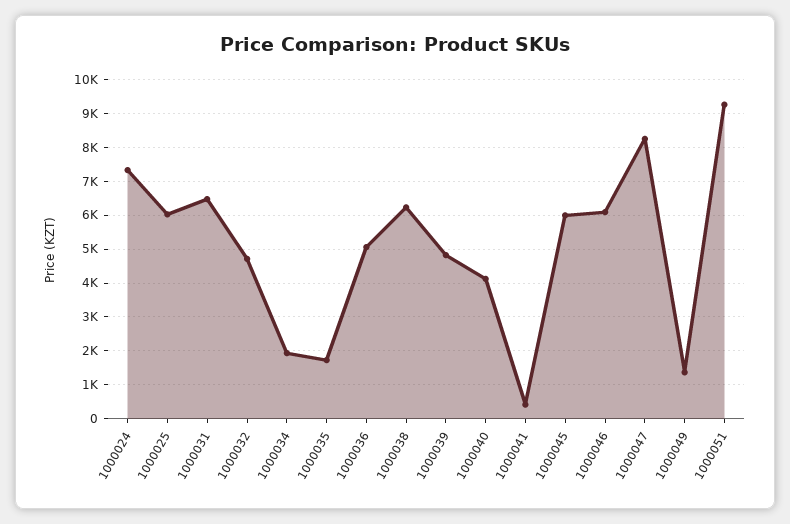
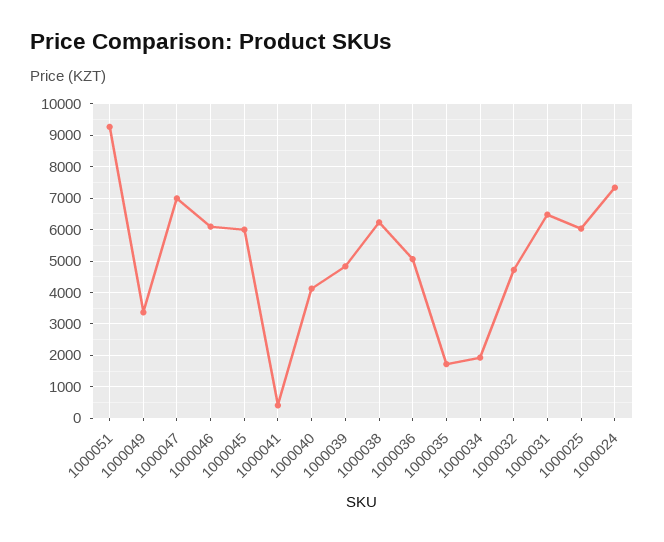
  {
    "1000024": 7400,
    "1000025": 6000,
    "1000031": 6400,
    "1000032": 4800,
    "1000034": 2000,
    "1000035": 1800,
    "1000036": 5000,
    "1000038": 6200,
    "1000039": 4800,
    "1000040": 4200,
    "1000041": 400,
    "1000045": 6000,
    "1000046": 6000,
-   "1000047": 8200,
+   "1000047": 7000,
-   "1000049": 1400,
+   "1000049": 3400,
    "1000051": 9200
  }

